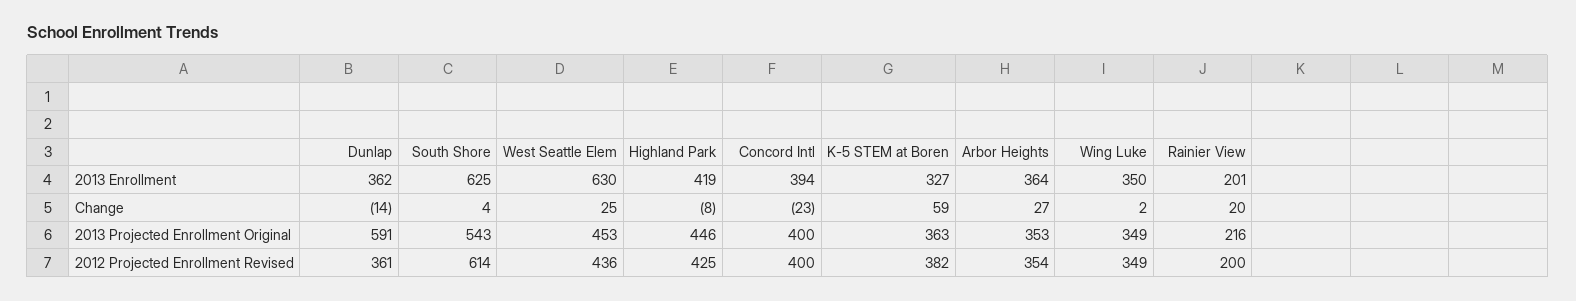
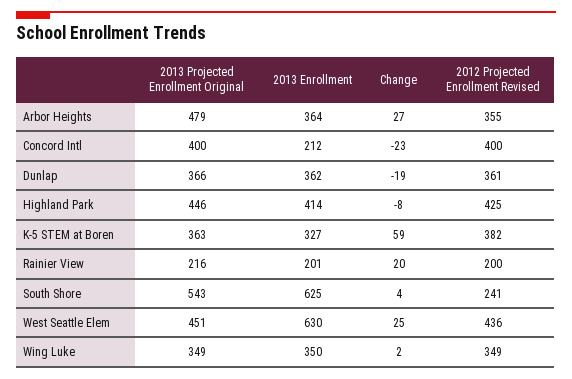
  {
    "Dunlap": {
      "2013 Enrollment": 362,
-     "Change": -14,
+     "Change": -19,
-     "2013 Projected Enrollment Original": 591,
+     "2013 Projected Enrollment Original": 366,
      "2012 Projected Enrollment Revised": 361
    },
    "South Shore": {
      "2013 Enrollment": 625,
      "Change": 4,
      "2013 Projected Enrollment Original": 543,
-     "2012 Projected Enrollment Revised": 614
+     "2012 Projected Enrollment Revised": 241
    },
    "West Seattle Elem": {
      "2013 Enrollment": 630,
      "Change": 25,
-     "2013 Projected Enrollment Original": 453,
+     "2013 Projected Enrollment Original": 451,
      "2012 Projected Enrollment Revised": 436
    },
    "Highland Park": {
-     "2013 Enrollment": 419,
+     "2013 Enrollment": 414,
      "Change": -8,
      "2013 Projected Enrollment Original": 446,
      "2012 Projected Enrollment Revised": 425
    },
    "Concord Intl": {
-     "2013 Enrollment": 394,
+     "2013 Enrollment": 212,
      "Change": -23,
      "2013 Projected Enrollment Original": 400,
      "2012 Projected Enrollment Revised": 400
    },
    "K-5 STEM at Boren": {
      "2013 Enrollment": 327,
      "Change": 59,
      "2013 Projected Enrollment Original": 363,
      "2012 Projected Enrollment Revised": 382
    },
    "Arbor Heights": {
      "2013 Enrollment": 364,
      "Change": 27,
-     "2013 Projected Enrollment Original": 353,
+     "2013 Projected Enrollment Original": 479,
-     "2012 Projected Enrollment Revised": 354
+     "2012 Projected Enrollment Revised": 355
    },
    "Wing Luke": {
      "2013 Enrollment": 350,
      "Change": 2,
      "2013 Projected Enrollment Original": 349,
      "2012 Projected Enrollment Revised": 349
    },
    "Rainier View": {
      "2013 Enrollment": 201,
      "Change": 20,
      "2013 Projected Enrollment Original": 216,
      "2012 Projected Enrollment Revised": 200
    }
  }

